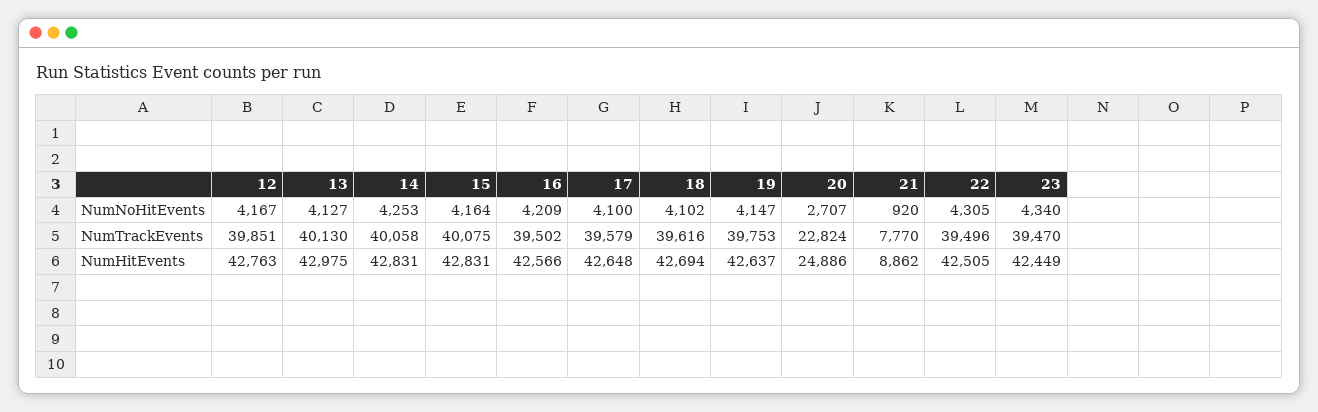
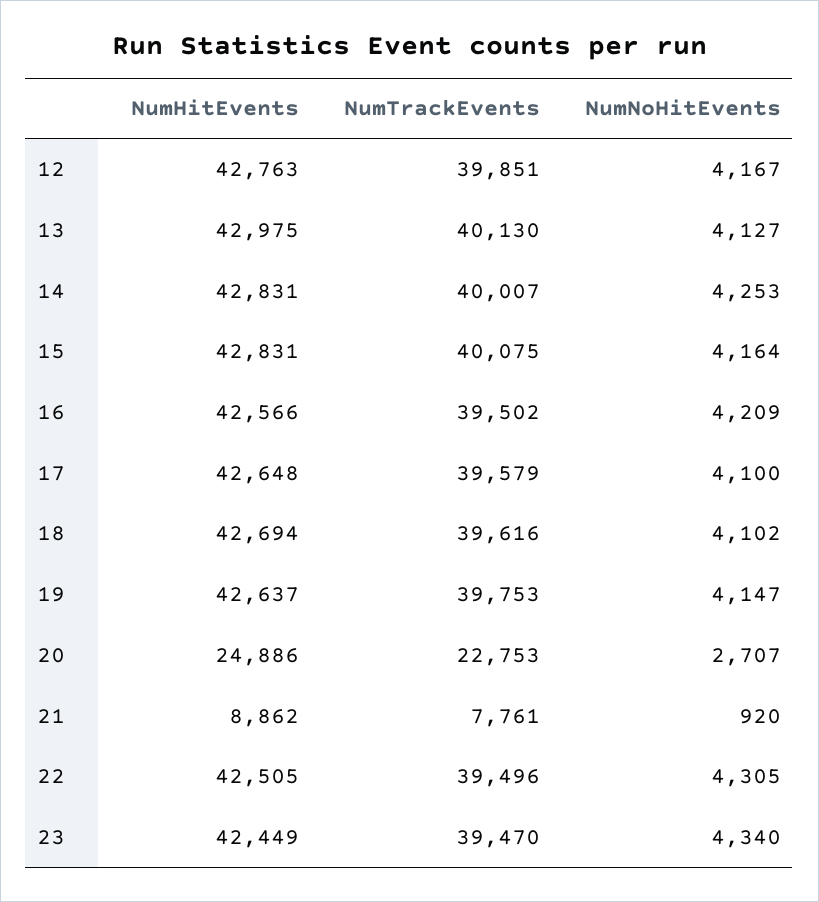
  {
    "12": {
      "NumNoHitEvents": 4167,
      "NumTrackEvents": 39851,
      "NumHitEvents": 42763
    },
    "13": {
      "NumNoHitEvents": 4127,
      "NumTrackEvents": 40130,
      "NumHitEvents": 42975
    },
    "14": {
      "NumNoHitEvents": 4253,
-     "NumTrackEvents": 40058,
+     "NumTrackEvents": 40007,
      "NumHitEvents": 42831
    },
    "15": {
      "NumNoHitEvents": 4164,
      "NumTrackEvents": 40075,
      "NumHitEvents": 42831
    },
    "16": {
      "NumNoHitEvents": 4209,
      "NumTrackEvents": 39502,
      "NumHitEvents": 42566
    },
    "17": {
      "NumNoHitEvents": 4100,
      "NumTrackEvents": 39579,
      "NumHitEvents": 42648
    },
    "18": {
      "NumNoHitEvents": 4102,
      "NumTrackEvents": 39616,
      "NumHitEvents": 42694
    },
    "19": {
      "NumNoHitEvents": 4147,
      "NumTrackEvents": 39753,
      "NumHitEvents": 42637
    },
    "20": {
      "NumNoHitEvents": 2707,
-     "NumTrackEvents": 22824,
+     "NumTrackEvents": 22753,
      "NumHitEvents": 24886
    },
    "21": {
      "NumNoHitEvents": 920,
-     "NumTrackEvents": 7770,
+     "NumTrackEvents": 7761,
      "NumHitEvents": 8862
    },
    "22": {
      "NumNoHitEvents": 4305,
      "NumTrackEvents": 39496,
      "NumHitEvents": 42505
    },
    "23": {
      "NumNoHitEvents": 4340,
      "NumTrackEvents": 39470,
      "NumHitEvents": 42449
    }
  }

